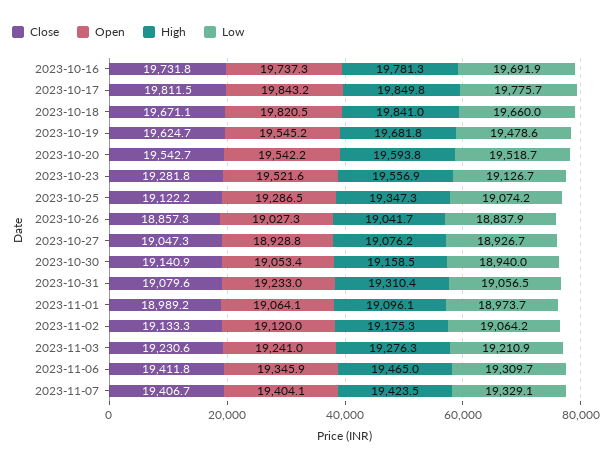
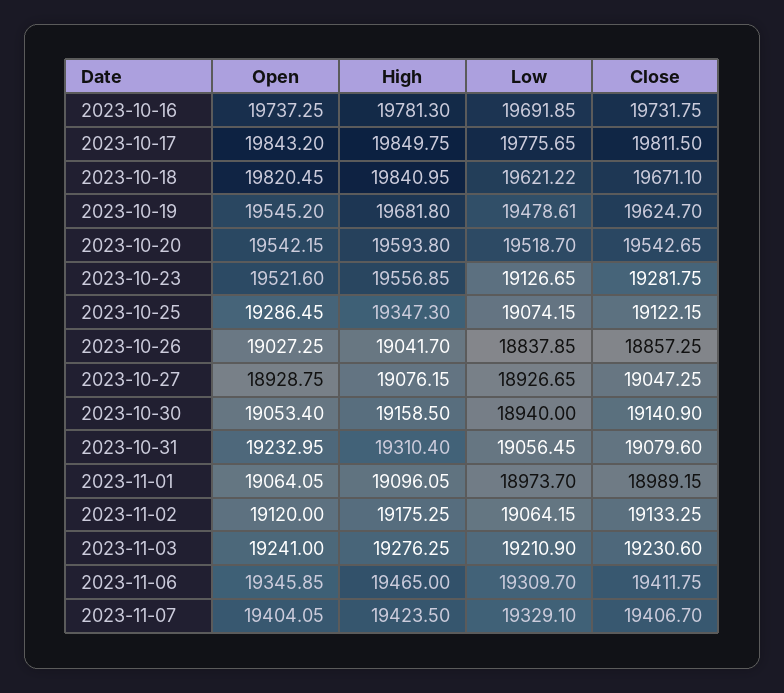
  {
    "Close": {
      "2023-10-16": 19731.75,
      "2023-10-17": 19811.5,
      "2023-10-18": 19671.1,
      "2023-10-19": 19624.7,
      "2023-10-20": 19542.65,
      "2023-10-23": 19281.75,
      "2023-10-25": 19122.15,
      "2023-10-26": 18857.25,
      "2023-10-27": 19047.25,
      "2023-10-30": 19140.9,
      "2023-10-31": 19079.6,
      "2023-11-01": 18989.15,
      "2023-11-02": 19133.25,
      "2023-11-03": 19230.6,
      "2023-11-06": 19411.75,
      "2023-11-07": 19406.7
    },
    "Open": {
      "2023-10-16": 19737.25,
      "2023-10-17": 19843.2,
      "2023-10-18": 19820.45,
      "2023-10-19": 19545.2,
      "2023-10-20": 19542.15,
      "2023-10-23": 19521.6,
      "2023-10-25": 19286.45,
      "2023-10-26": 19027.25,
      "2023-10-27": 18928.75,
      "2023-10-30": 19053.4,
      "2023-10-31": 19232.95,
      "2023-11-01": 19064.05,
      "2023-11-02": 19120,
      "2023-11-03": 19241,
      "2023-11-06": 19345.85,
      "2023-11-07": 19404.05
    },
    "High": {
      "2023-10-16": 19781.3,
      "2023-10-17": 19849.75,
      "2023-10-18": 19840.95,
      "2023-10-19": 19681.8,
      "2023-10-20": 19593.8,
      "2023-10-23": 19556.85,
      "2023-10-25": 19347.3,
      "2023-10-26": 19041.7,
      "2023-10-27": 19076.15,
      "2023-10-30": 19158.5,
      "2023-10-31": 19310.4,
      "2023-11-01": 19096.05,
      "2023-11-02": 19175.25,
      "2023-11-03": 19276.25,
      "2023-11-06": 19465,
      "2023-11-07": 19423.5
    },
    "Low": {
      "2023-10-16": 19691.85,
      "2023-10-17": 19775.65,
-     "2023-10-18": 19660,
+     "2023-10-18": 19621.22,
      "2023-10-19": 19478.61,
      "2023-10-20": 19518.7,
      "2023-10-23": 19126.65,
      "2023-10-25": 19074.15,
      "2023-10-26": 18837.85,
      "2023-10-27": 18926.65,
      "2023-10-30": 18940,
      "2023-10-31": 19056.45,
      "2023-11-01": 18973.7,
      "2023-11-02": 19064.15,
      "2023-11-03": 19210.9,
      "2023-11-06": 19309.7,
      "2023-11-07": 19329.1
    }
  }

